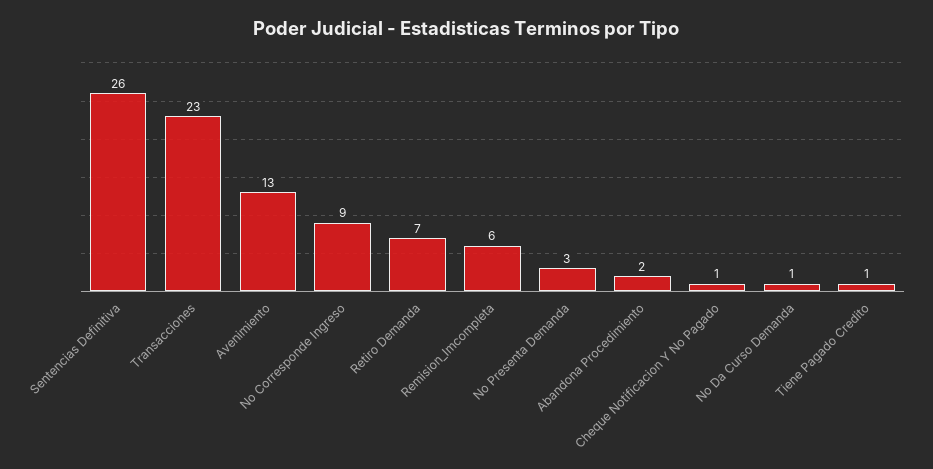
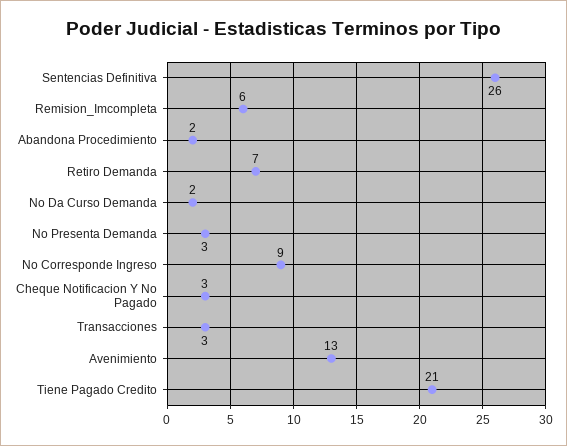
  {
    "Sentencias Definitiva": 26,
-   "Transacciones": 23,
+   "Transacciones": 3,
    "Avenimiento": 13,
    "No Corresponde Ingreso": 9,
    "Retiro Demanda": 7,
    "Remision_Imcompleta": 6,
    "No Presenta Demanda": 3,
    "Abandona Procedimiento": 2,
-   "Cheque Notificacion Y No Pagado": 1,
+   "Cheque Notificacion Y No Pagado": 3,
-   "No Da Curso Demanda": 1,
+   "No Da Curso Demanda": 2,
-   "Tiene Pagado Credito": 1
+   "Tiene Pagado Credito": 21
  }

